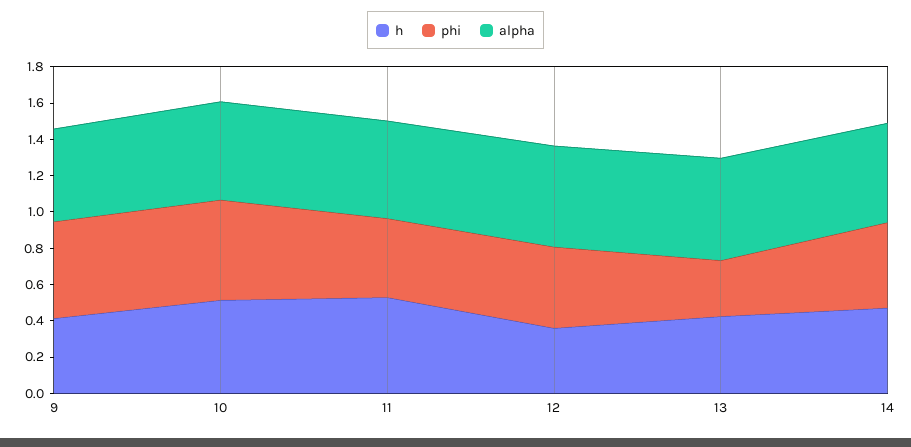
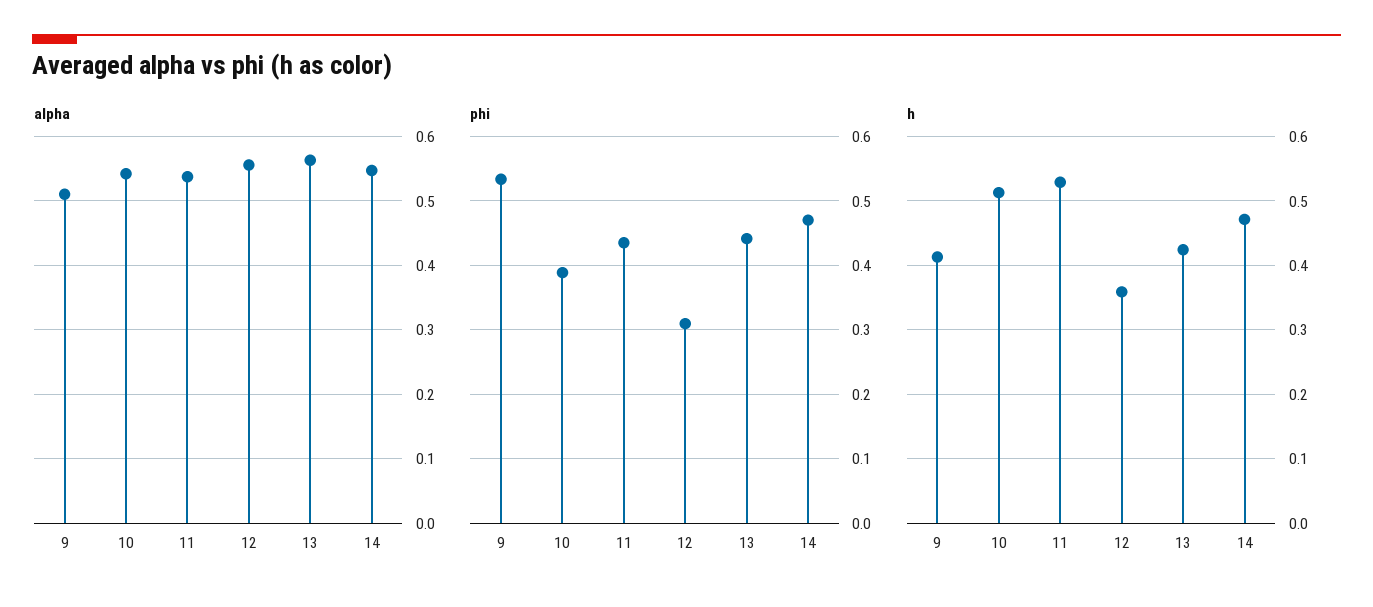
  {
    "h": {
      "9": 0.41,
      "10": 0.51,
      "11": 0.53,
      "12": 0.36,
      "13": 0.42,
      "14": 0.47
    },
    "phi": {
      "9": 0.53,
-     "10": 0.55,
+     "10": 0.39,
      "11": 0.44,
-     "12": 0.45,
+     "12": 0.31,
-     "13": 0.3,
+     "13": 0.44,
      "14": 0.47
    },
    "alpha": {
      "9": 0.51,
      "10": 0.54,
      "11": 0.54,
      "12": 0.56,
      "13": 0.56,
      "14": 0.55
    }
  }

